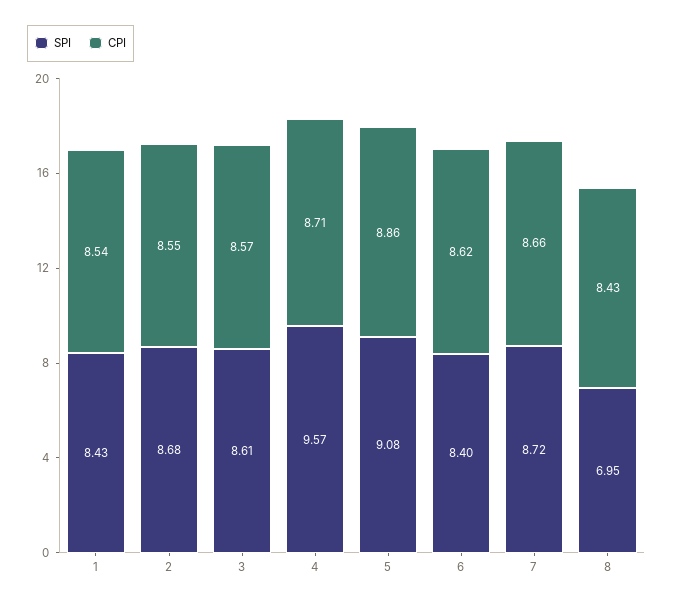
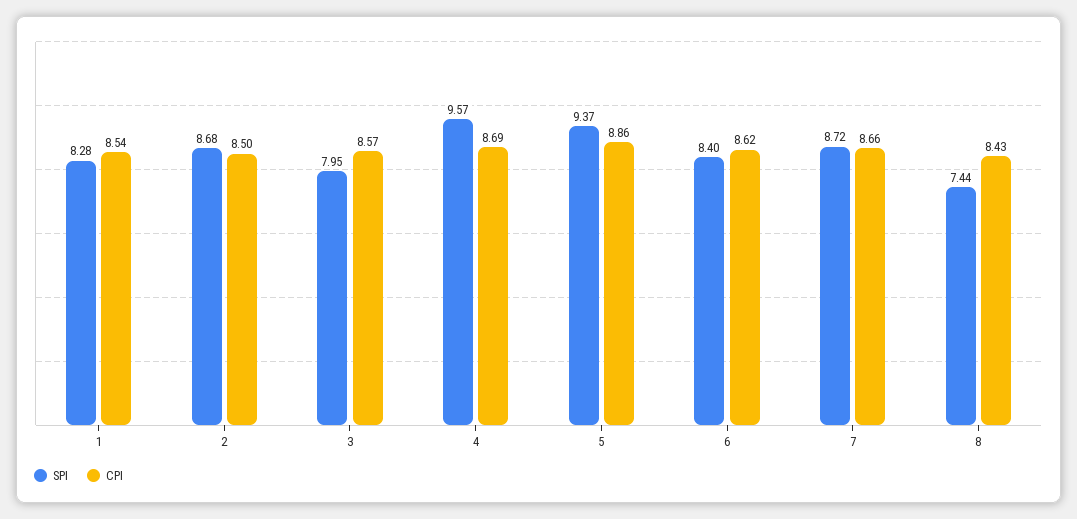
  {
    "SPI": {
-     "1": 8.43,
+     "1": 8.28,
      "2": 8.68,
-     "3": 8.61,
+     "3": 7.95,
      "4": 9.57,
-     "5": 9.08,
+     "5": 9.37,
      "6": 8.4,
      "7": 8.72,
-     "8": 6.95
+     "8": 7.44
    },
    "CPI": {
      "1": 8.54,
-     "2": 8.55,
+     "2": 8.5,
      "3": 8.57,
-     "4": 8.71,
+     "4": 8.69,
      "5": 8.86,
      "6": 8.62,
      "7": 8.66,
      "8": 8.43
    }
  }

